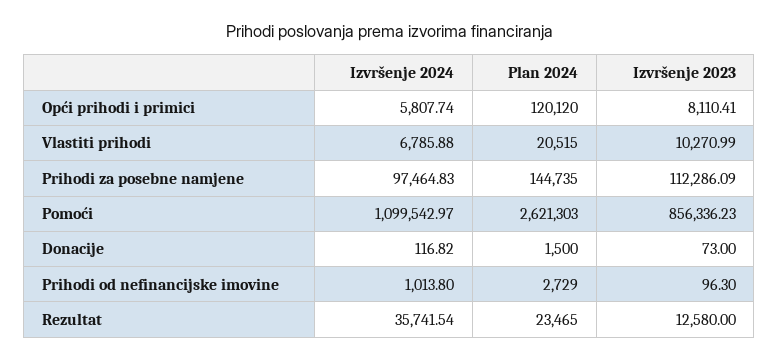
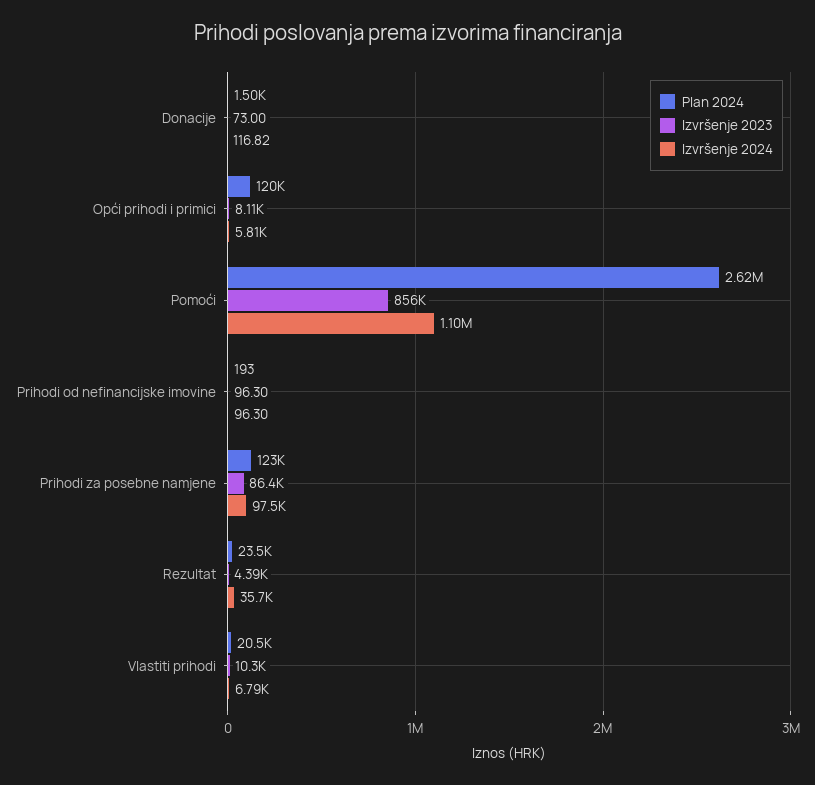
  {
    "Izvršenje 2024": {
      "Opći prihodi i primici": 5807.74,
      "Vlastiti prihodi": 6785.88,
      "Prihodi za posebne namjene": 97464.83,
      "Pomoći": 1099542.97,
      "Donacije": 116.82,
-     "Prihodi od nefinancijske imovine": 1013.8,
+     "Prihodi od nefinancijske imovine": 96.3,
      "Rezultat": 35741.54
    },
    "Plan 2024": {
      "Opći prihodi i primici": 120120,
      "Vlastiti prihodi": 20515,
-     "Prihodi za posebne namjene": 144735,
+     "Prihodi za posebne namjene": 123000,
      "Pomoći": 2621303,
      "Donacije": 1500,
-     "Prihodi od nefinancijske imovine": 2729,
+     "Prihodi od nefinancijske imovine": 193,
      "Rezultat": 23465
    },
    "Izvršenje 2023": {
      "Opći prihodi i primici": 8110.41,
      "Vlastiti prihodi": 10270.99,
-     "Prihodi za posebne namjene": 112286.09,
+     "Prihodi za posebne namjene": 86400,
      "Pomoći": 856336.23,
      "Donacije": 73,
      "Prihodi od nefinancijske imovine": 96.3,
-     "Rezultat": 12580
+     "Rezultat": 4390
    }
  }

